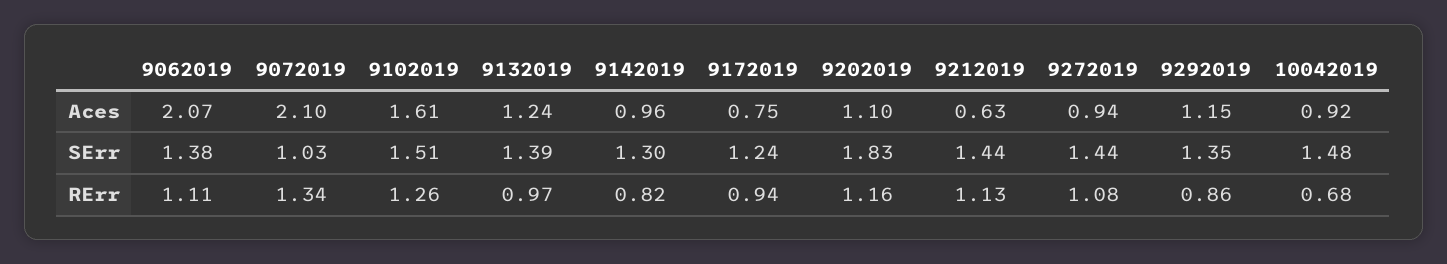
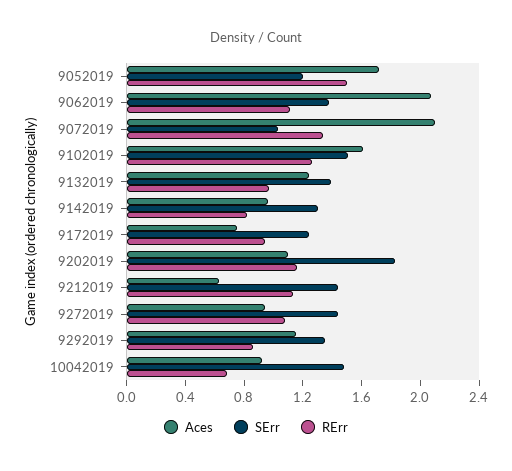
  {
    "Aces": {
      "9062019": 2.07,
      "9072019": 2.1,
      "9102019": 1.61,
      "9132019": 1.24,
      "9142019": 0.96,
      "9172019": 0.75,
      "9202019": 1.1,
      "9212019": 0.63,
      "9272019": 0.94,
      "9292019": 1.15,
-     "10042019": 0.92
+     "10042019": 0.92,
+     "9052019": 1.7
    },
    "SErr": {
      "9062019": 1.38,
      "9072019": 1.03,
      "9102019": 1.51,
      "9132019": 1.39,
      "9142019": 1.3,
      "9172019": 1.24,
      "9202019": 1.83,
      "9212019": 1.44,
      "9272019": 1.44,
      "9292019": 1.35,
-     "10042019": 1.48
+     "10042019": 1.48,
+     "9052019": 1.2
    },
    "RErr": {
      "9062019": 1.11,
      "9072019": 1.34,
      "9102019": 1.26,
      "9132019": 0.97,
      "9142019": 0.82,
      "9172019": 0.94,
      "9202019": 1.16,
      "9212019": 1.13,
      "9272019": 1.08,
      "9292019": 0.86,
-     "10042019": 0.68
+     "10042019": 0.68,
+     "9052019": 1.5
    }
  }

